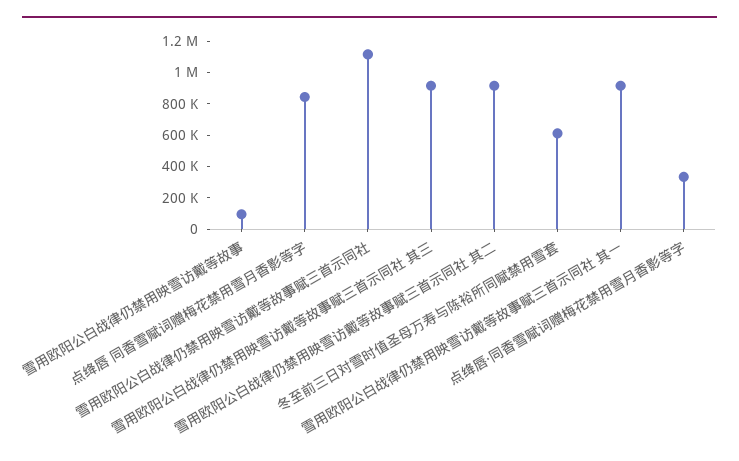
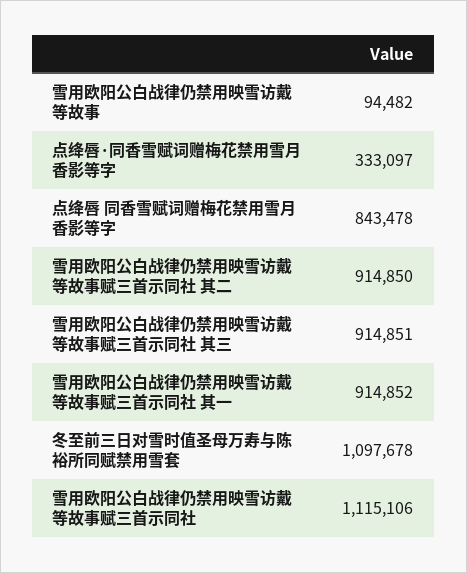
  {
    "雪用欧阳公白战律仍禁用映雪访戴等故事": 94482,
    "点绛唇 同香雪赋词赠梅花禁用雪月香影等字": 843478,
    "雪用欧阳公白战律仍禁用映雪访戴等故事赋三首示同社": 1115106,
    "雪用欧阳公白战律仍禁用映雪访戴等故事赋三首示同社 其三": 914851,
    "雪用欧阳公白战律仍禁用映雪访戴等故事赋三首示同社 其二": 914850,
-   "冬至前三日对雪时值圣母万寿与陈裕所同赋禁用雪套": 600000,
+   "冬至前三日对雪时值圣母万寿与陈裕所同赋禁用雪套": 1097678,
    "雪用欧阳公白战律仍禁用映雪访戴等故事赋三首示同社 其一": 914852,
    "点绛唇·同香雪赋词赠梅花禁用雪月香影等字": 333097
  }

